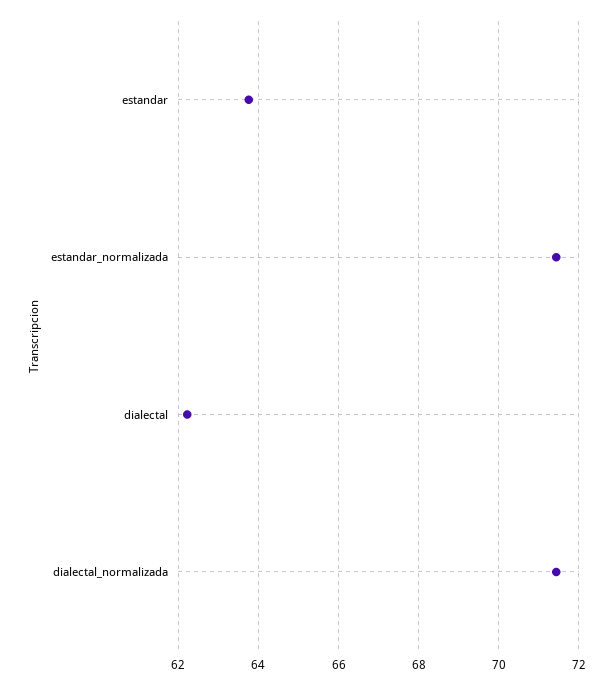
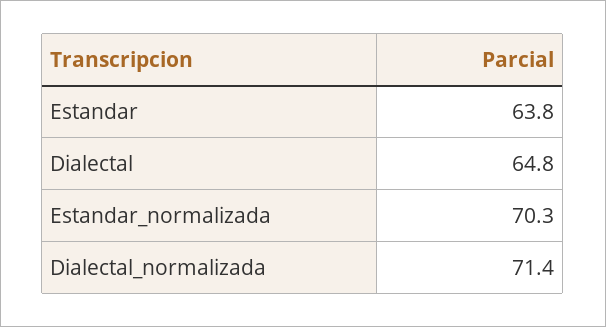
  {
    "estandar": 63.8,
-   "estandar_normalizada": 71.4,
+   "estandar_normalizada": 70.3,
-   "dialectal": 62.2,
+   "dialectal": 64.8,
    "dialectal_normalizada": 71.4
  }

